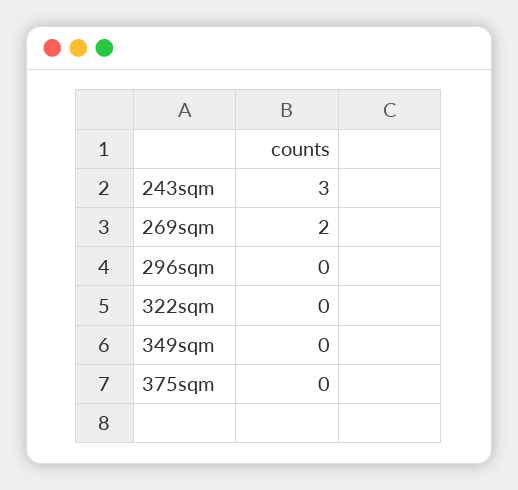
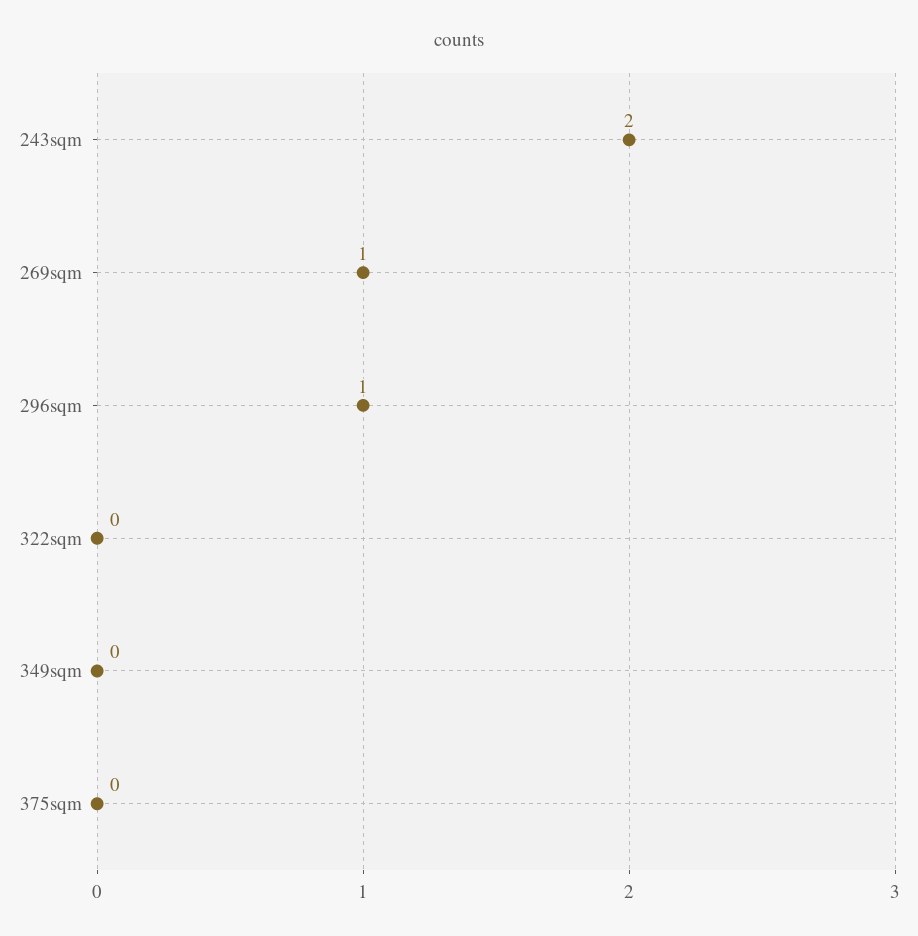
  {
-   "243sqm": 3,
+   "243sqm": 2,
-   "269sqm": 2,
+   "269sqm": 1,
-   "296sqm": 0,
+   "296sqm": 1,
    "322sqm": 0,
    "349sqm": 0,
    "375sqm": 0
  }

